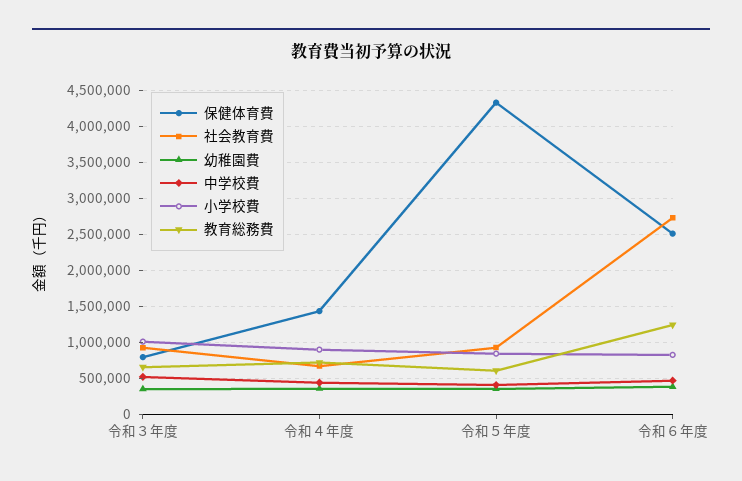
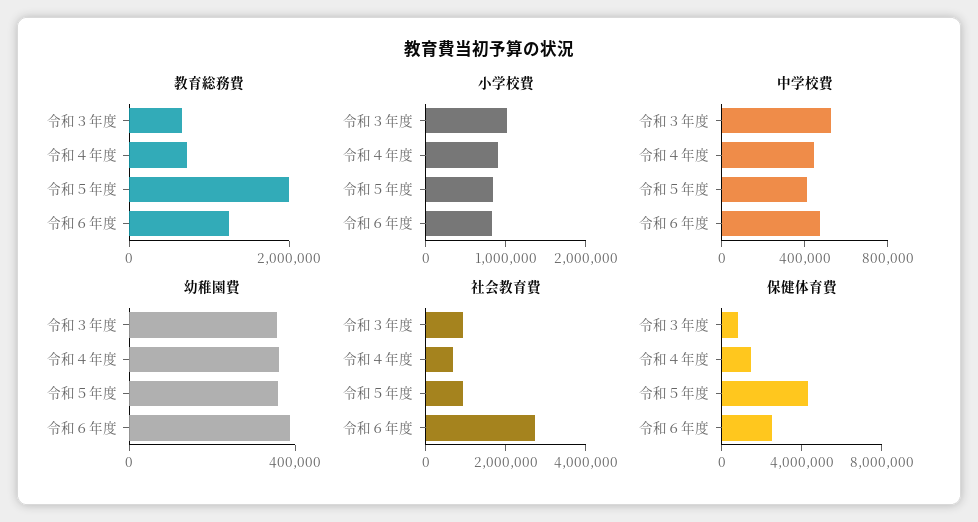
  {
    "保健体育費": {
      "令和３年度": 800000,
      "令和４年度": 1400000,
      "令和５年度": 4300000,
      "令和６年度": 2500000
    },
    "社会教育費": {
      "令和３年度": 900000,
      "令和４年度": 700000,
      "令和５年度": 900000,
      "令和６年度": 2700000
    },
    "幼稚園費": {
      "令和３年度": 400000,
      "令和４年度": 400000,
      "令和５年度": 400000,
      "令和６年度": 400000
    },
    "中学校費": {
      "令和３年度": 500000,
      "令和４年度": 400000,
      "令和５年度": 400000,
      "令和６年度": 500000
    },
    "小学校費": {
      "令和３年度": 1000000,
      "令和４年度": 900000,
      "令和５年度": 800000,
      "令和６年度": 800000
    },
    "教育総務費": {
      "令和３年度": 700000,
      "令和４年度": 700000,
-     "令和５年度": 600000,
+     "令和５年度": 2000000,
      "令和６年度": 1200000
    }
  }

